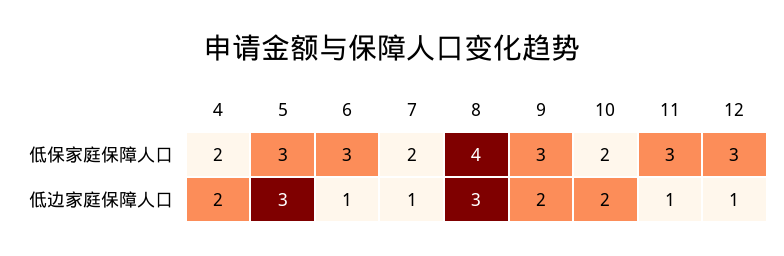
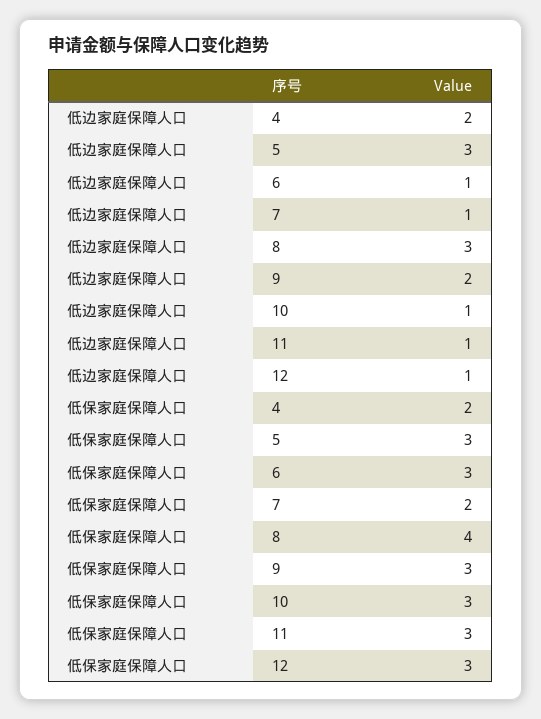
  {
    "4": {
      "低保家庭保障人口": 2,
      "低边家庭保障人口": 2
    },
    "5": {
      "低保家庭保障人口": 3,
      "低边家庭保障人口": 3
    },
    "6": {
      "低保家庭保障人口": 3,
      "低边家庭保障人口": 1
    },
    "7": {
      "低保家庭保障人口": 2,
      "低边家庭保障人口": 1
    },
    "8": {
      "低保家庭保障人口": 4,
      "低边家庭保障人口": 3
    },
    "9": {
      "低保家庭保障人口": 3,
      "低边家庭保障人口": 2
    },
    "10": {
-     "低保家庭保障人口": 2,
+     "低保家庭保障人口": 3,
-     "低边家庭保障人口": 2
+     "低边家庭保障人口": 1
    },
    "11": {
      "低保家庭保障人口": 3,
      "低边家庭保障人口": 1
    },
    "12": {
      "低保家庭保障人口": 3,
      "低边家庭保障人口": 1
    }
  }

